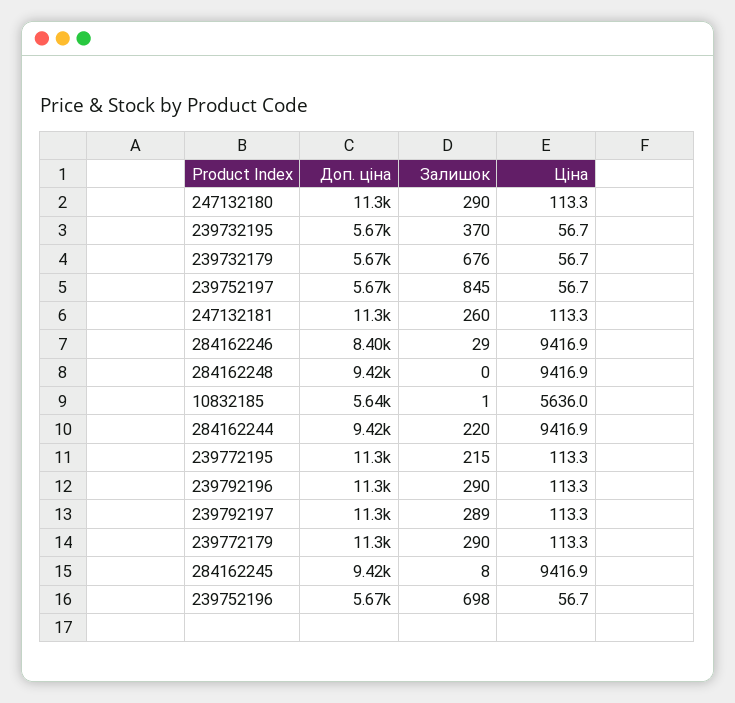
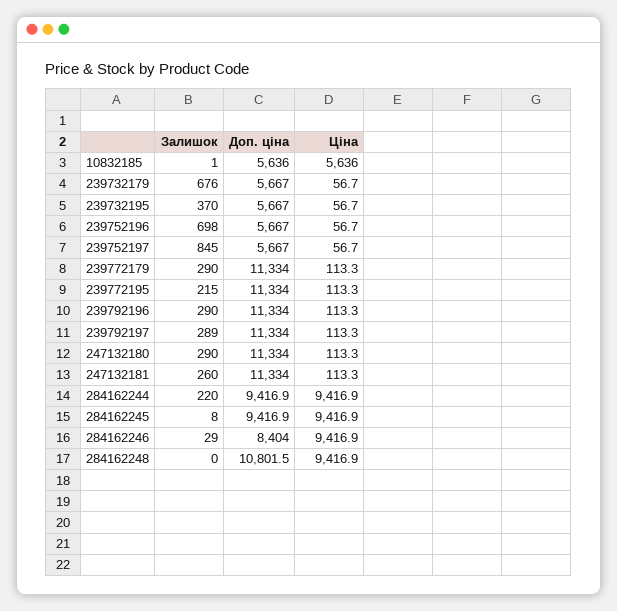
  {
    "Доп. ціна": {
      "247132180": 11334,
      "239732195": 5667,
      "239732179": 5667,
      "239752197": 5667,
      "247132181": 11334,
      "284162246": 8404,
-     "284162248": 9420,
+     "284162248": 10801.5,
      "10832185": 5636,
      "284162244": 9416.9,
      "239772195": 11334,
      "239792196": 11334,
      "239792197": 11334,
      "239772179": 11334,
      "284162245": 9416.9,
      "239752196": 5667
    },
    "Залишок": {
      "247132180": 290,
      "239732195": 370,
      "239732179": 676,
      "239752197": 845,
      "247132181": 260,
      "284162246": 29,
      "284162248": 0,
      "10832185": 1,
      "284162244": 220,
      "239772195": 215,
      "239792196": 290,
      "239792197": 289,
      "239772179": 290,
      "284162245": 8,
      "239752196": 698
    },
    "Ціна": {
      "247132180": 113.3,
      "239732195": 56.7,
      "239732179": 56.7,
      "239752197": 56.7,
      "247132181": 113.3,
      "284162246": 9416.9,
      "284162248": 9416.9,
      "10832185": 5636,
      "284162244": 9416.9,
      "239772195": 113.3,
      "239792196": 113.3,
      "239792197": 113.3,
      "239772179": 113.3,
      "284162245": 9416.9,
      "239752196": 56.7
    }
  }

